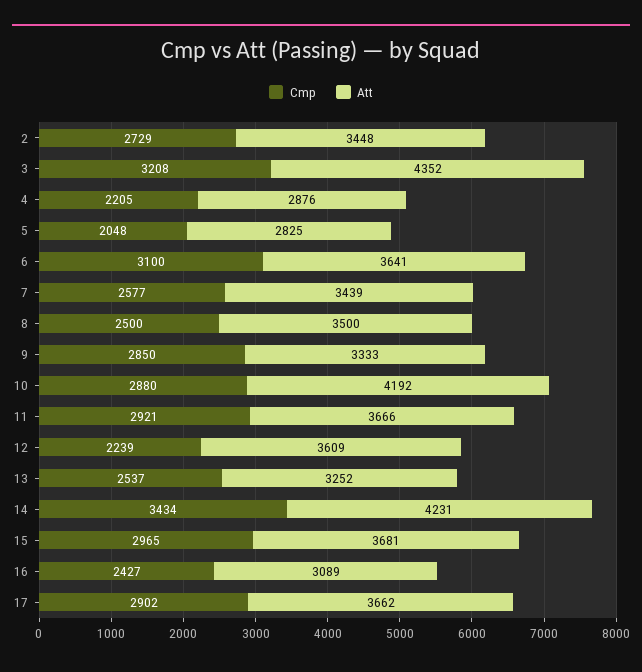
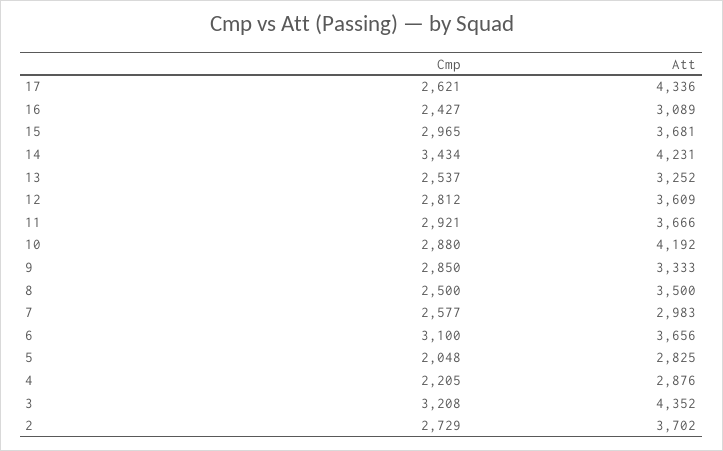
  {
    "Cmp": {
      "2": 2729,
      "3": 3208,
      "4": 2205,
      "5": 2048,
      "6": 3100,
      "7": 2577,
      "8": 2500,
      "9": 2850,
      "10": 2880,
      "11": 2921,
-     "12": 2239,
+     "12": 2812,
      "13": 2537,
      "14": 3434,
      "15": 2965,
      "16": 2427,
-     "17": 2902
+     "17": 2621
    },
    "Att": {
-     "2": 3448,
+     "2": 3702,
      "3": 4352,
      "4": 2876,
      "5": 2825,
-     "6": 3641,
+     "6": 3656,
-     "7": 3439,
+     "7": 2983,
      "8": 3500,
      "9": 3333,
      "10": 4192,
      "11": 3666,
      "12": 3609,
      "13": 3252,
      "14": 4231,
      "15": 3681,
      "16": 3089,
-     "17": 3662
+     "17": 4336
    }
  }

